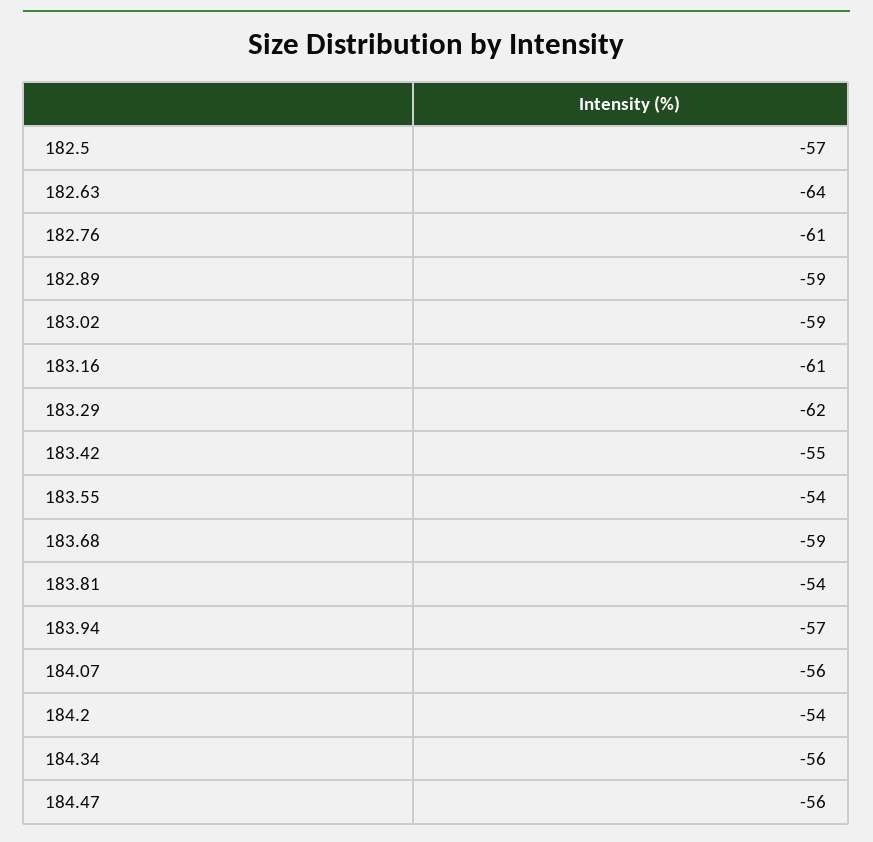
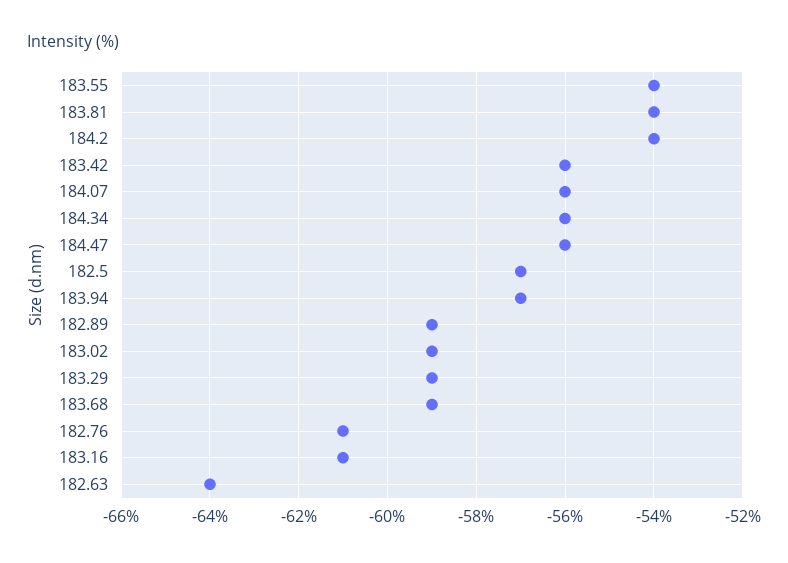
  {
    "182.5": -57,
    "182.63": -64,
    "182.76": -61,
    "182.89": -59,
    "183.02": -59,
    "183.16": -61,
-   "183.29": -62,
+   "183.29": -59,
-   "183.42": -55,
+   "183.42": -56,
    "183.55": -54,
    "183.68": -59,
    "183.81": -54,
    "183.94": -57,
    "184.07": -56,
    "184.2": -54,
    "184.34": -56,
    "184.47": -56
  }

